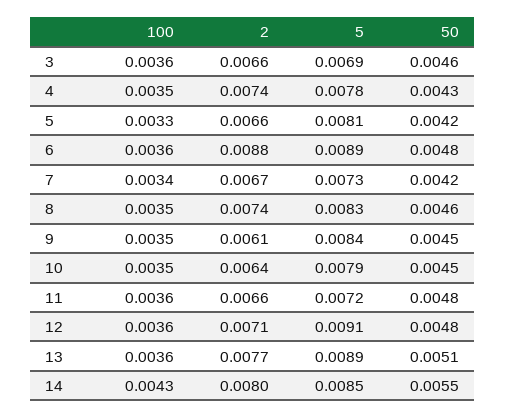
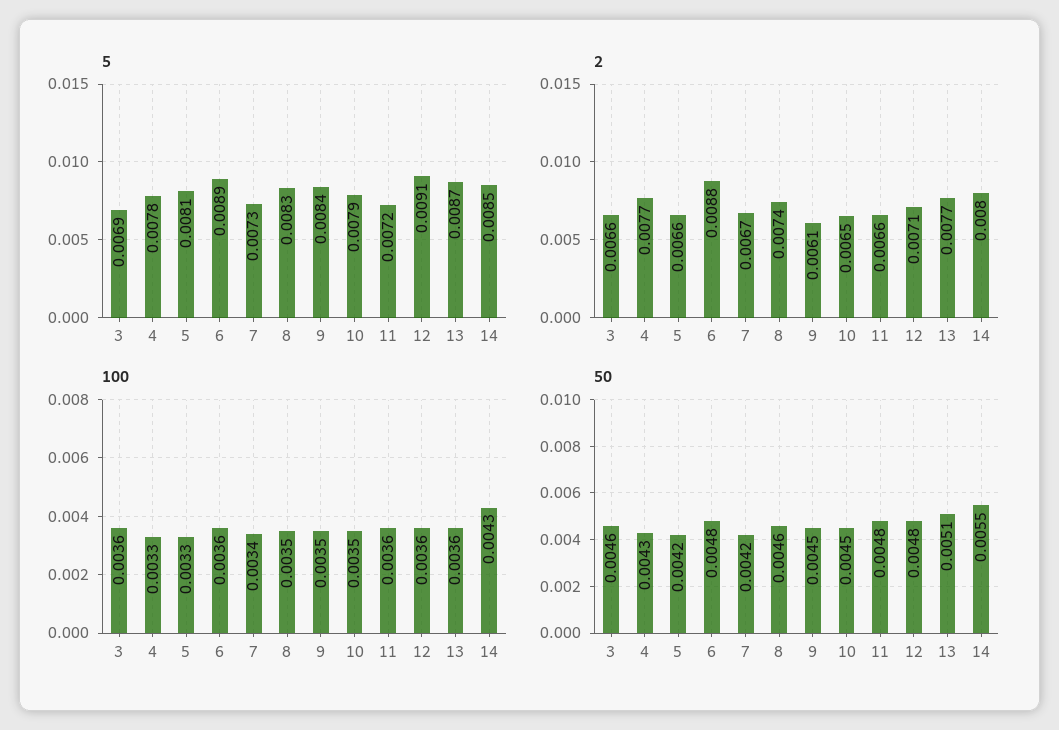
  {
    "100": {
      "3": 0.0036,
-     "4": 0.0035,
+     "4": 0.0033,
      "5": 0.0033,
      "6": 0.0036,
      "7": 0.0034,
      "8": 0.0035,
      "9": 0.0035,
      "10": 0.0035,
      "11": 0.0036,
      "12": 0.0036,
      "13": 0.0036,
      "14": 0.0043
    },
    "2": {
      "3": 0.0066,
-     "4": 0.0074,
+     "4": 0.0077,
      "5": 0.0066,
      "6": 0.0088,
      "7": 0.0067,
      "8": 0.0074,
      "9": 0.0061,
-     "10": 0.0064,
+     "10": 0.0065,
      "11": 0.0066,
      "12": 0.0071,
      "13": 0.0077,
      "14": 0.008
    },
    "5": {
      "3": 0.0069,
      "4": 0.0078,
      "5": 0.0081,
      "6": 0.0089,
      "7": 0.0073,
      "8": 0.0083,
      "9": 0.0084,
      "10": 0.0079,
      "11": 0.0072,
      "12": 0.0091,
-     "13": 0.0089,
+     "13": 0.0087,
      "14": 0.0085
    },
    "50": {
      "3": 0.0046,
      "4": 0.0043,
      "5": 0.0042,
      "6": 0.0048,
      "7": 0.0042,
      "8": 0.0046,
      "9": 0.0045,
      "10": 0.0045,
      "11": 0.0048,
      "12": 0.0048,
      "13": 0.0051,
      "14": 0.0055
    }
  }

